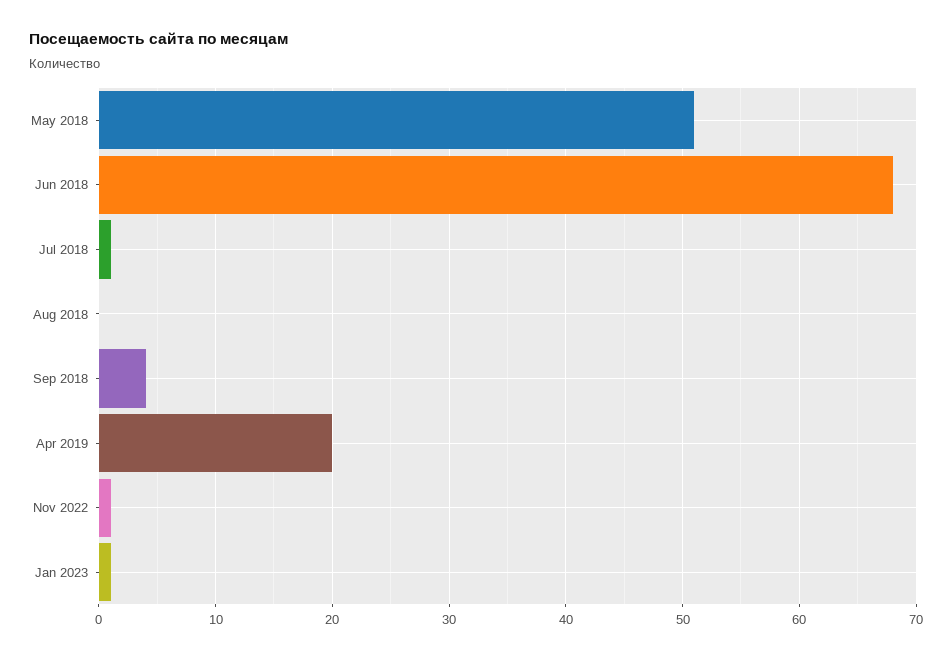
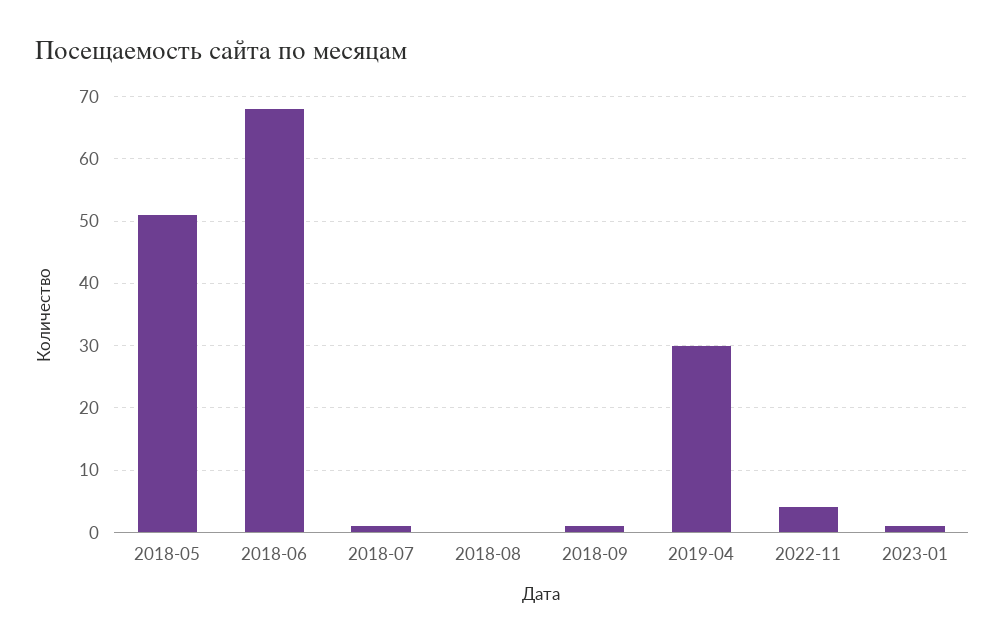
  {
    "May 2018": 51,
    "Jun 2018": 68,
    "Jul 2018": 1,
    "Aug 2018": 0,
-   "Sep 2018": 4,
+   "Sep 2018": 1,
-   "Apr 2019": 20,
+   "Apr 2019": 30,
-   "Nov 2022": 1,
+   "Nov 2022": 4,
    "Jan 2023": 1
  }

